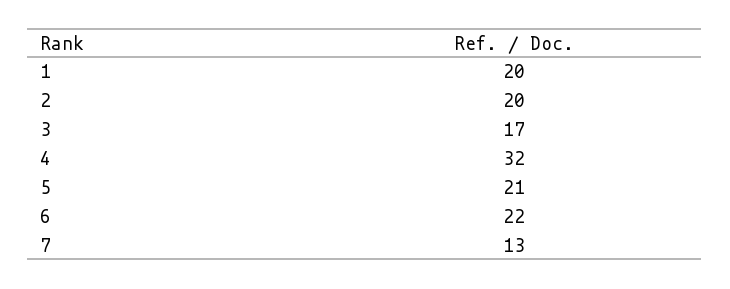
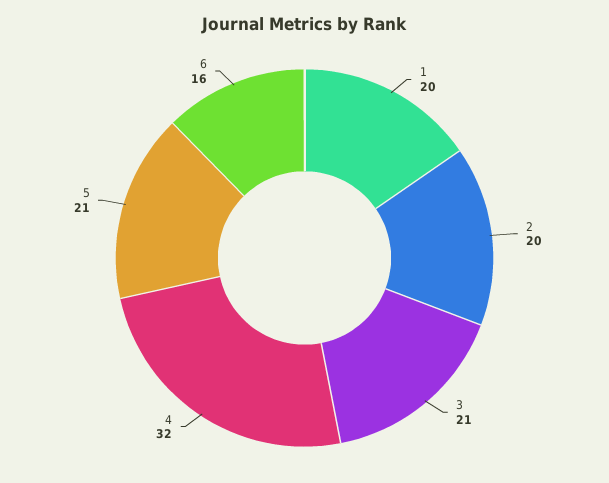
  {
    "1": 20,
    "2": 20,
-   "3": 17,
+   "3": 21,
    "4": 32,
    "5": 21,
-   "6": 22,
+   "6": 16
-   "7": 13
  }

